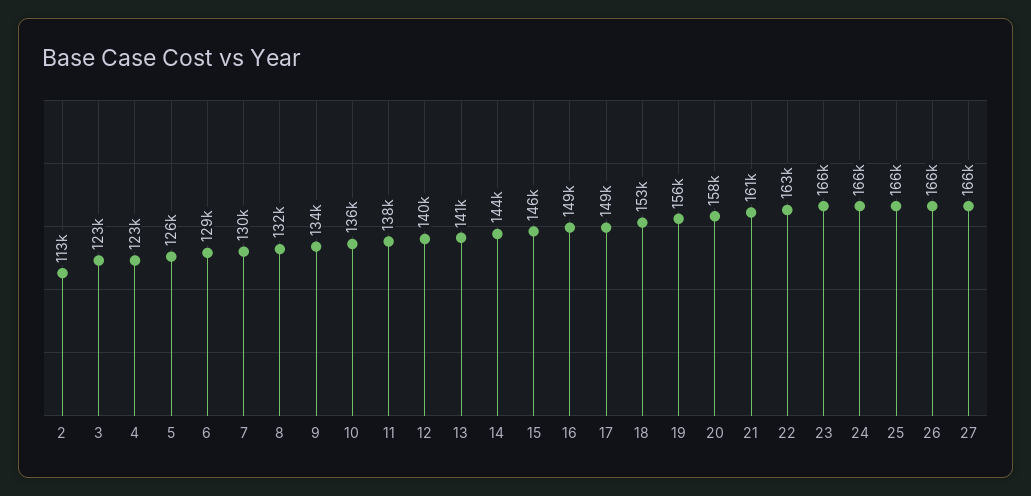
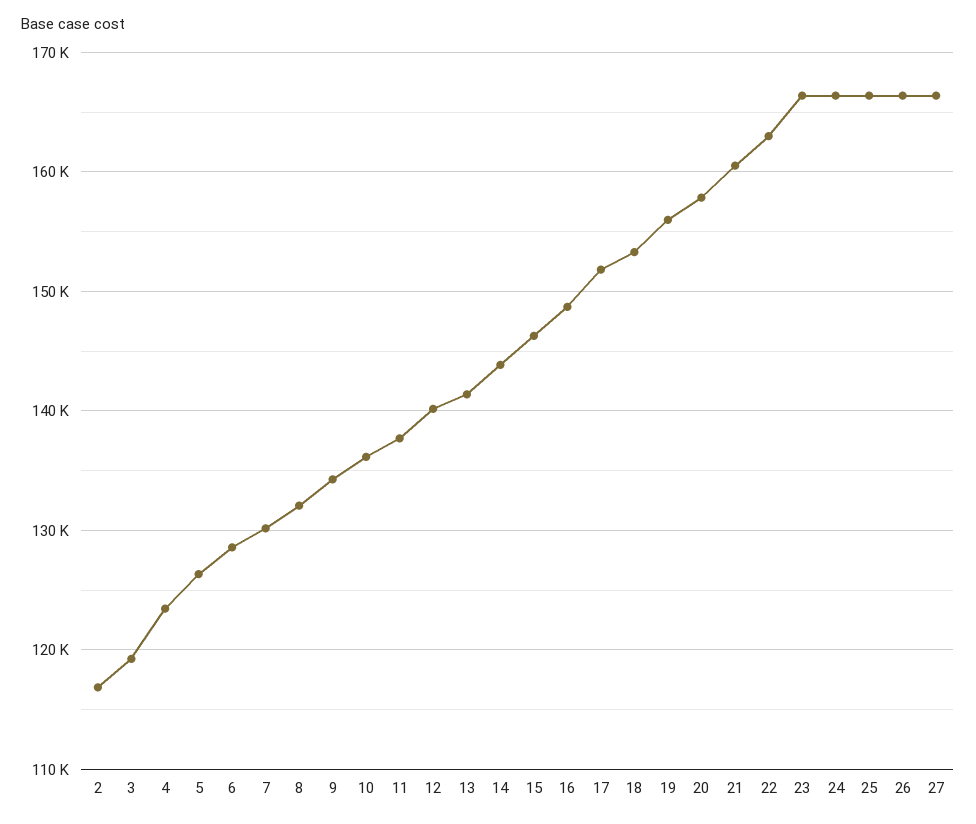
  {
-   "2": 113000,
+   "2": 117000,
-   "3": 123000,
+   "3": 119000,
    "4": 123000,
    "5": 126000,
    "6": 129000,
    "7": 130000,
    "8": 132000,
    "9": 134000,
    "10": 136000,
    "11": 138000,
    "12": 140000,
    "13": 141000,
    "14": 144000,
    "15": 146000,
    "16": 149000,
-   "17": 149000,
+   "17": 152000,
    "18": 153000,
    "19": 156000,
    "20": 158000,
    "21": 161000,
    "22": 163000,
    "23": 166000,
    "24": 166000,
    "25": 166000,
    "26": 166000,
    "27": 166000
  }

